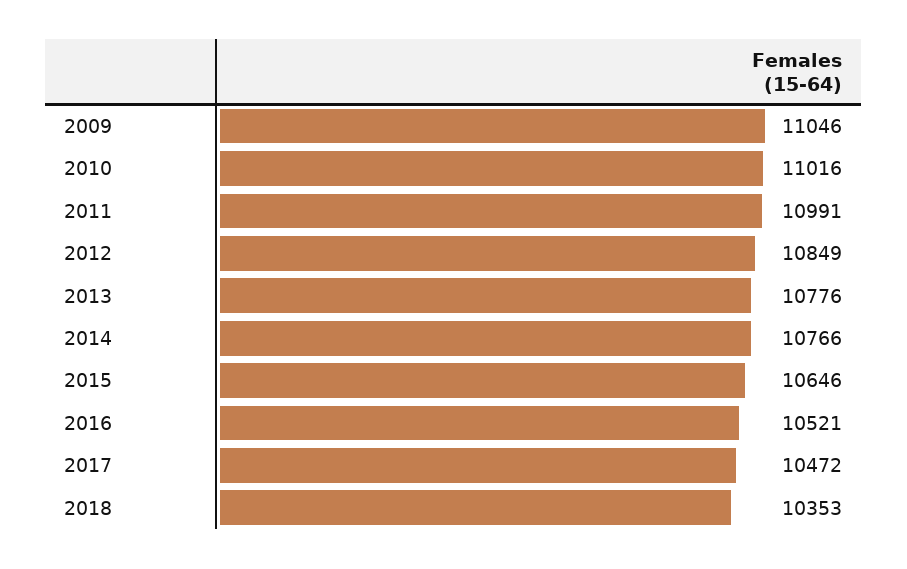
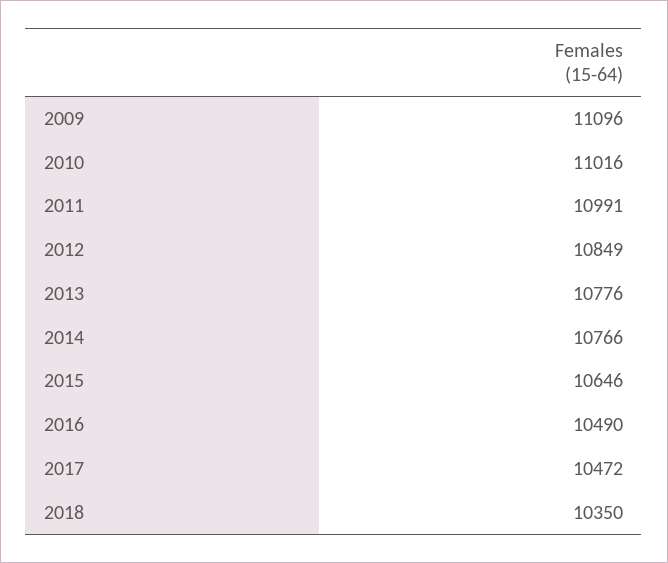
  {
-   "2009": 11046,
+   "2009": 11096,
    "2010": 11016,
    "2011": 10991,
    "2012": 10849,
    "2013": 10776,
    "2014": 10766,
    "2015": 10646,
-   "2016": 10521,
+   "2016": 10490,
    "2017": 10472,
-   "2018": 10353
+   "2018": 10350
  }

